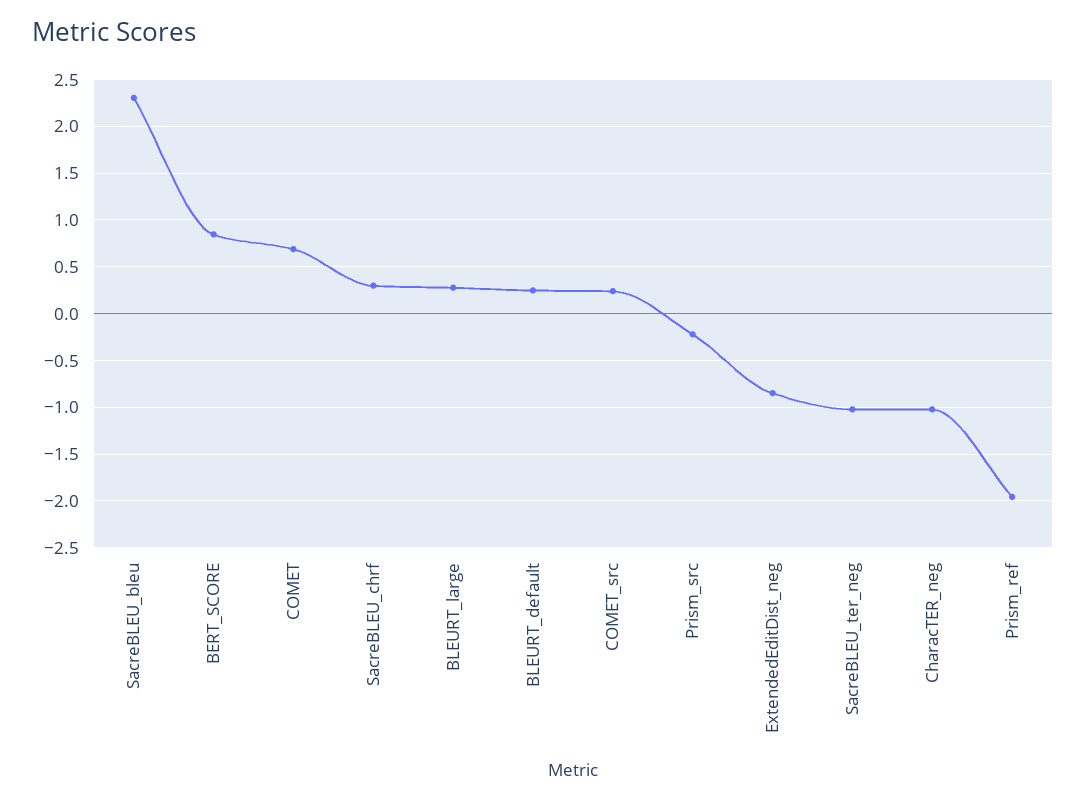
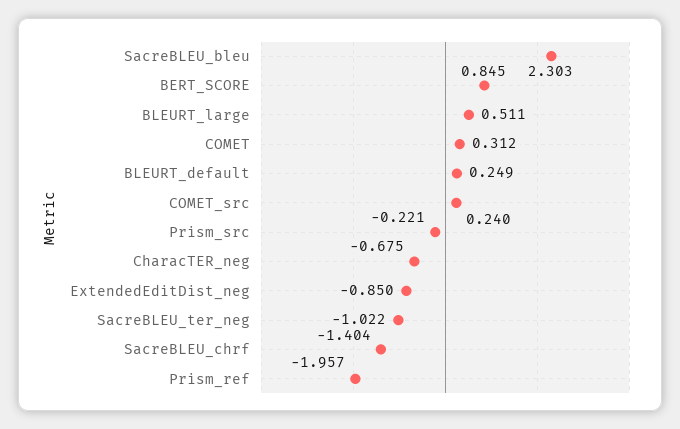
  {
    "SacreBLEU_bleu": 2.303,
    "BERT_SCORE": 0.845,
-   "COMET": 0.7,
+   "COMET": 0.312,
-   "SacreBLEU_chrf": 0.3,
+   "SacreBLEU_chrf": -1.404,
-   "BLEURT_large": 0.3,
+   "BLEURT_large": 0.511,
    "BLEURT_default": 0.249,
    "COMET_src": 0.24,
    "Prism_src": -0.221,
    "ExtendedEditDist_neg": -0.85,
    "SacreBLEU_ter_neg": -1.022,
-   "CharacTER_neg": -1,
+   "CharacTER_neg": -0.675,
    "Prism_ref": -1.957
  }

